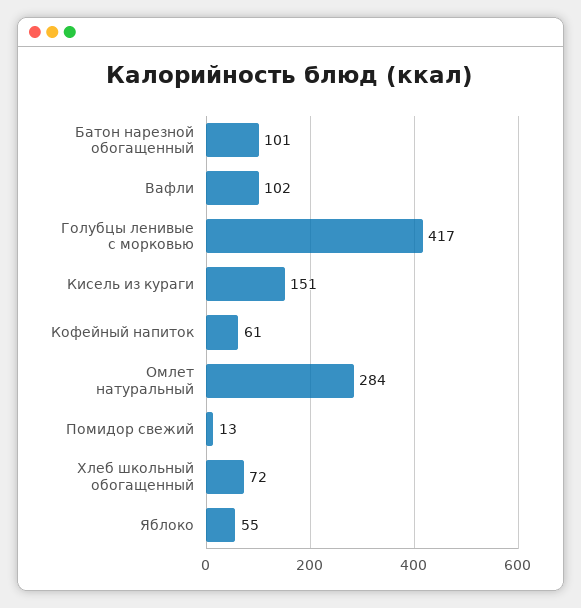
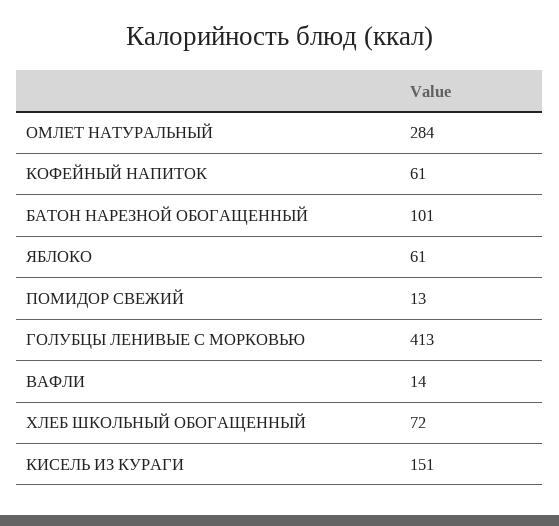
  {
    "Батон нарезной обогащенный": 101,
-   "Вафли": 102,
+   "Вафли": 14,
-   "Голубцы ленивые с морковью": 417,
+   "Голубцы ленивые с морковью": 413,
    "Кисель из кураги": 151,
    "Кофейный напиток": 61,
    "Омлет натуральный": 284,
    "Помидор свежий": 13,
    "Хлеб школьный обогащенный": 72,
-   "Яблоко": 55
+   "Яблоко": 61
  }

